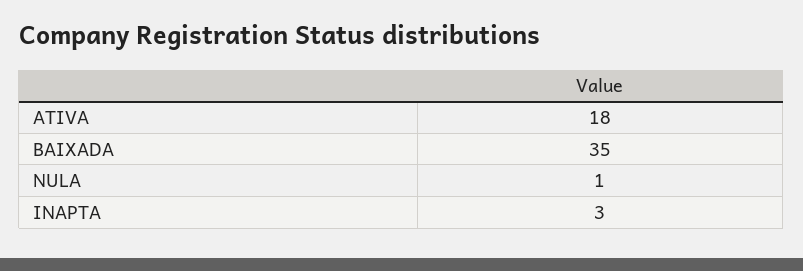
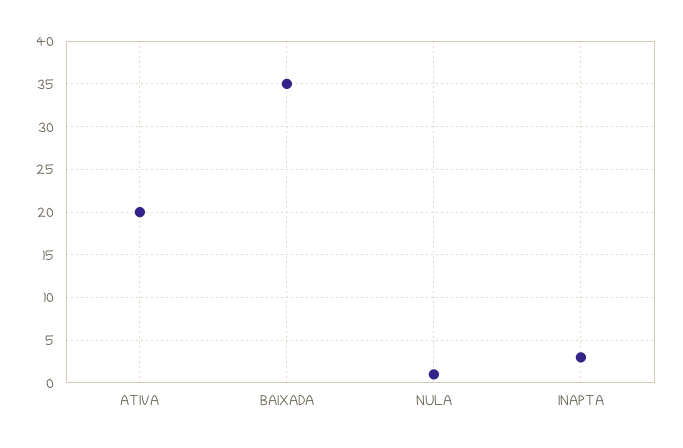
  {
-   "ATIVA": 18,
+   "ATIVA": 20,
    "BAIXADA": 35,
    "NULA": 1,
    "INAPTA": 3
  }

